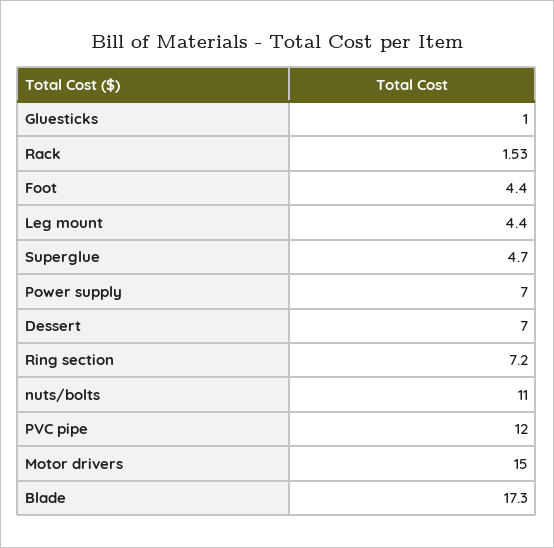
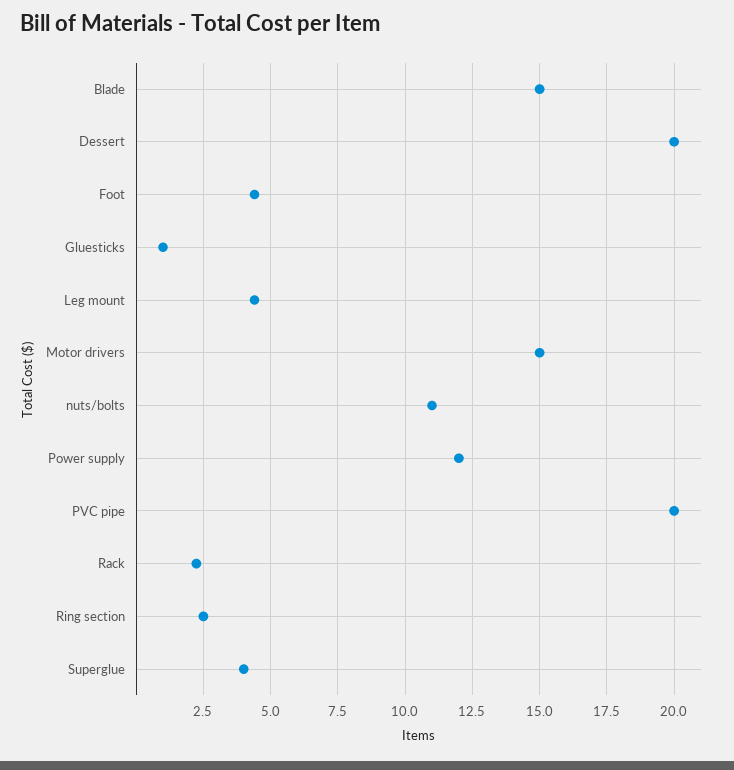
  {
    "Gluesticks": 1,
-   "Rack": 1.53,
+   "Rack": 2.25,
    "Foot": 4.4,
    "Leg mount": 4.4,
-   "Superglue": 4.7,
+   "Superglue": 4,
-   "Power supply": 7,
+   "Power supply": 12,
-   "Dessert": 7,
+   "Dessert": 20,
-   "Ring section": 7.2,
+   "Ring section": 2.5,
    "nuts/bolts": 11,
-   "PVC pipe": 12,
+   "PVC pipe": 20,
    "Motor drivers": 15,
-   "Blade": 17.3
+   "Blade": 15
  }

